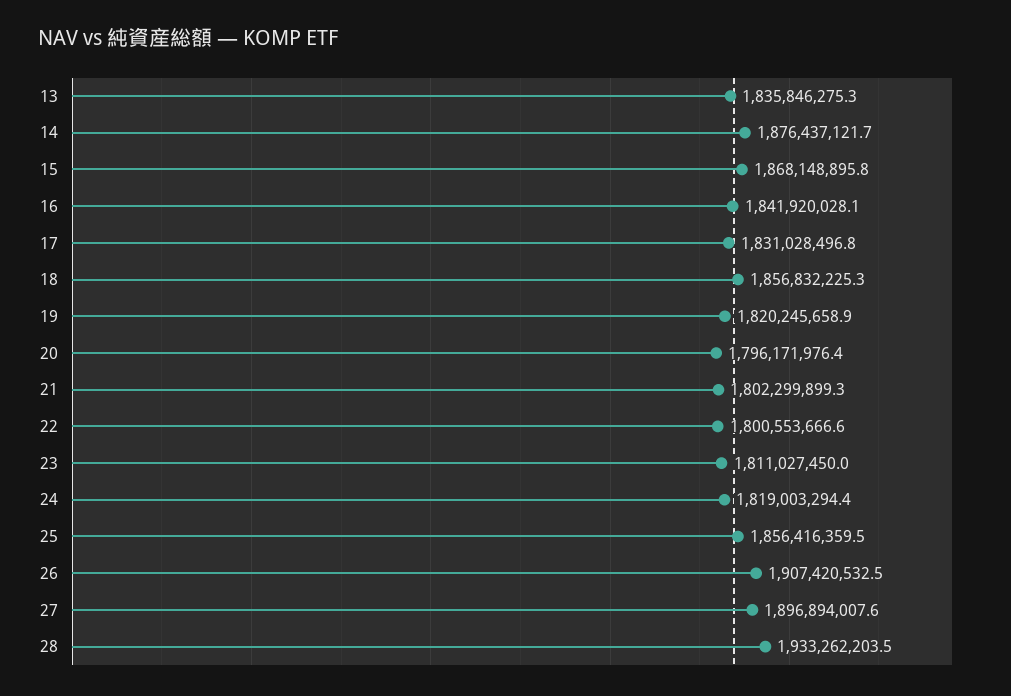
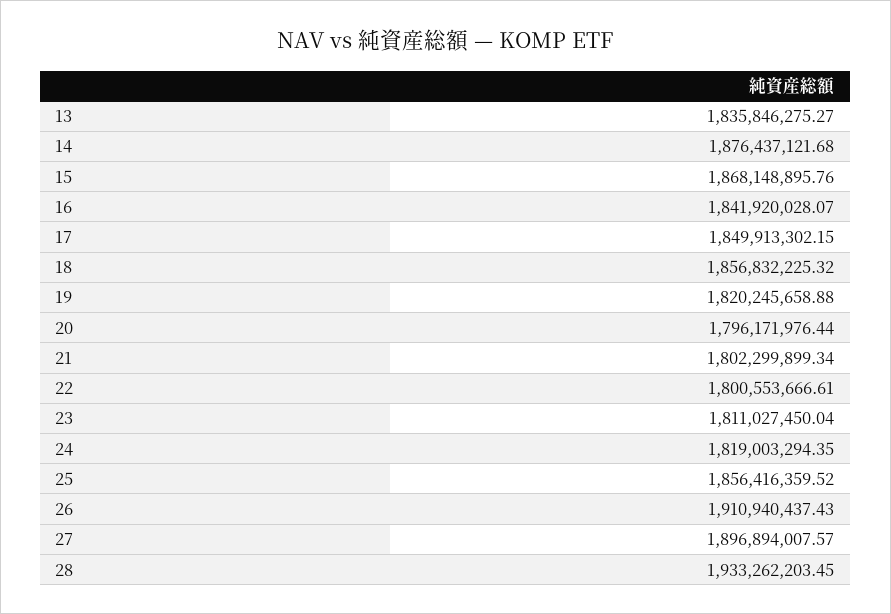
  {
    "13": 1835846275.27,
    "14": 1876437121.68,
    "15": 1868148895.76,
    "16": 1841920028.07,
-   "17": 1831028496.8,
+   "17": 1849913302.15,
    "18": 1856832225.32,
    "19": 1820245658.88,
    "20": 1796171976.44,
    "21": 1802299899.34,
    "22": 1800553666.61,
    "23": 1811027450.04,
    "24": 1819003294.35,
    "25": 1856416359.52,
-   "26": 1907420532.5,
+   "26": 1910940437.43,
    "27": 1896894007.57,
    "28": 1933262203.45
  }

